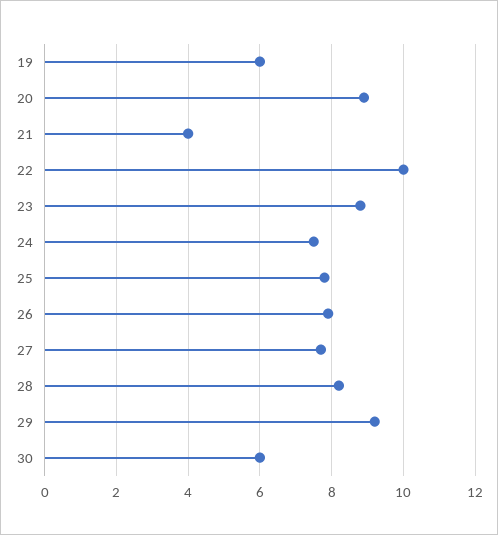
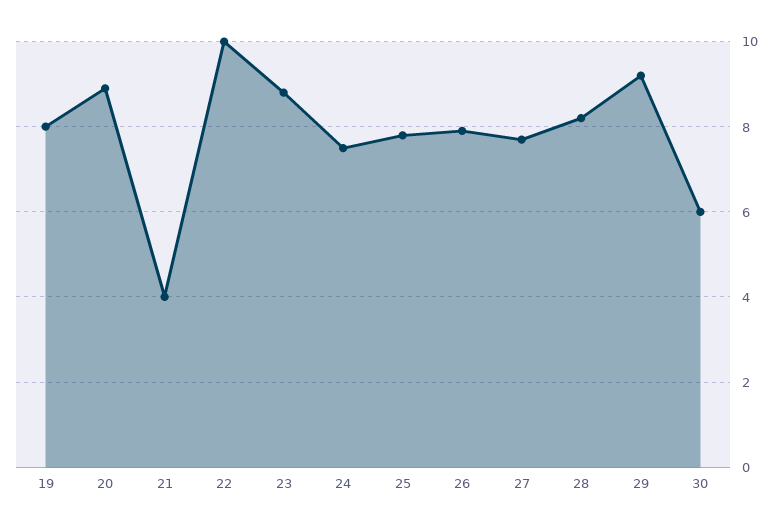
  {
-   "19": 6,
+   "19": 8,
    "20": 9,
    "21": 4,
    "22": 10,
    "23": 9,
    "24": 7.5,
    "25": 8,
    "26": 8,
    "27": 7.5,
    "28": 8,
    "29": 9,
    "30": 6
  }

